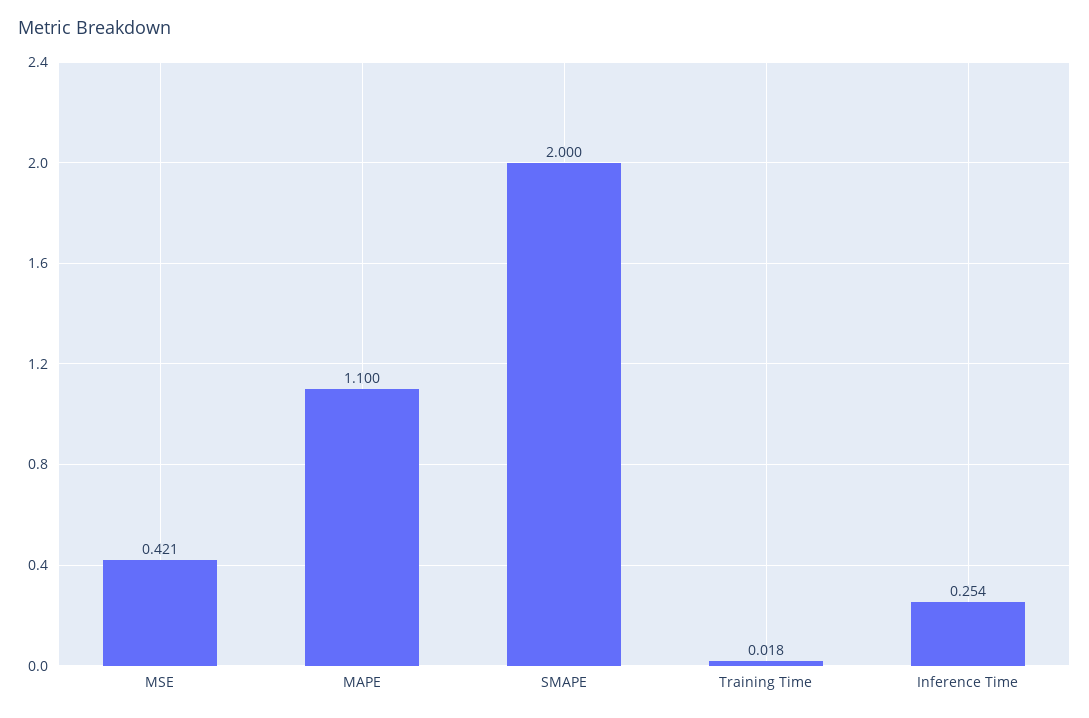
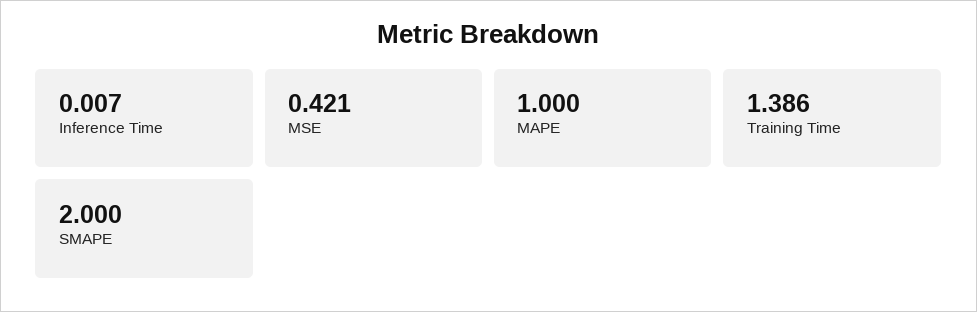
  {
    "MSE": 0.421,
-   "MAPE": 1.1,
+   "MAPE": 1,
    "SMAPE": 2,
-   "Training Time": 0.018,
+   "Training Time": 1.386,
-   "Inference Time": 0.254
+   "Inference Time": 0.007
  }

